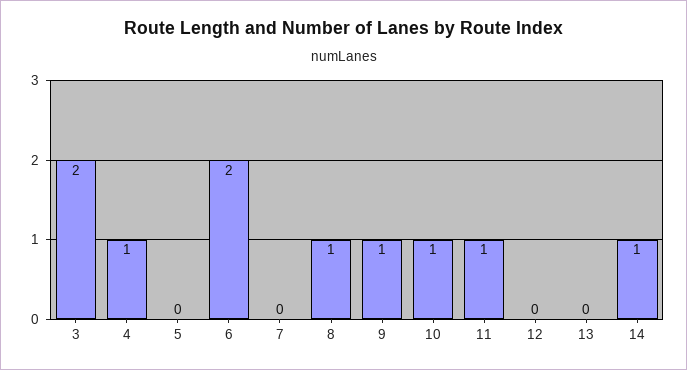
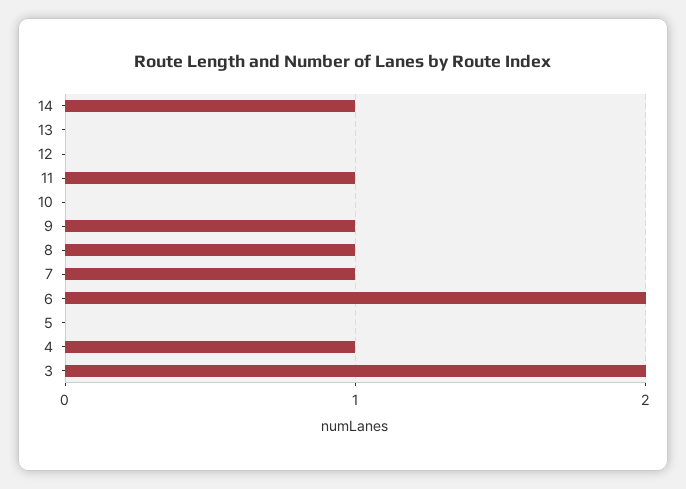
  {
    "3": 2,
    "4": 1,
    "5": 0,
    "6": 2,
-   "7": 0,
+   "7": 1,
    "8": 1,
    "9": 1,
-   "10": 1,
+   "10": 0,
    "11": 1,
    "12": 0,
    "13": 0,
    "14": 1
  }

